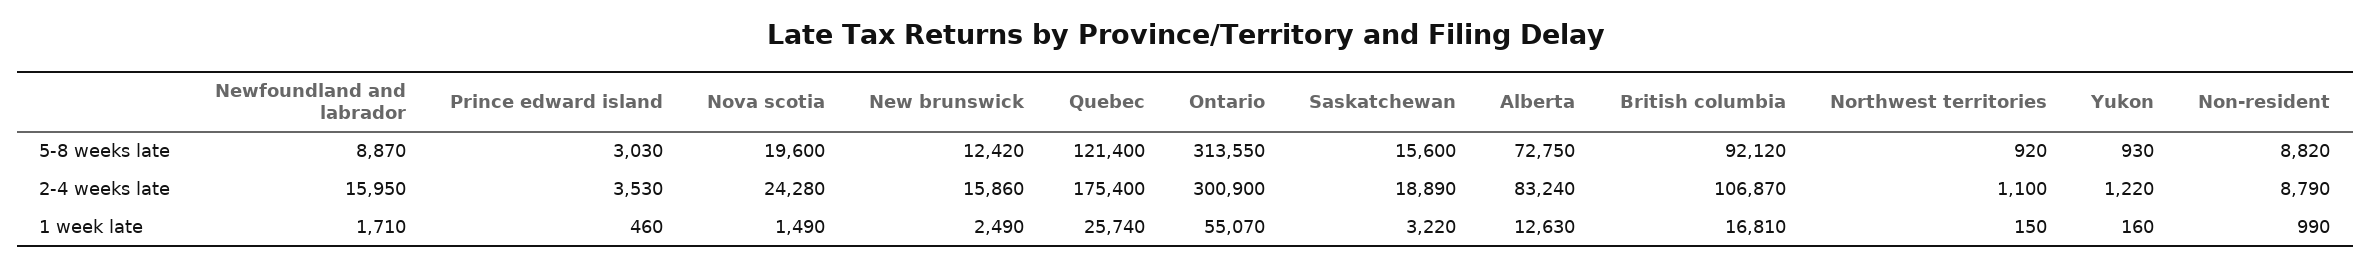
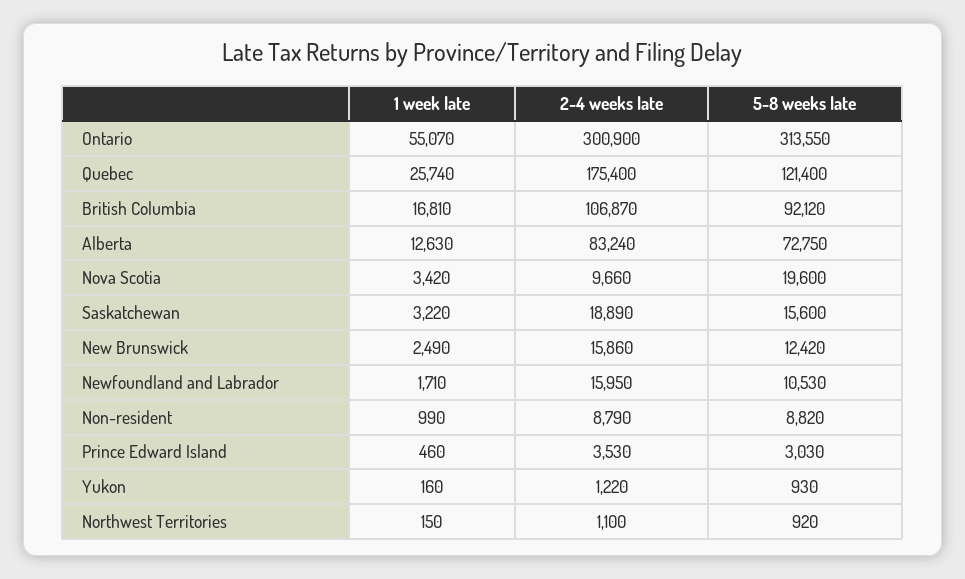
  {
    "Newfoundland and labrador": {
-     "5-8 weeks late": 8870,
+     "5-8 weeks late": 10530,
      "2-4 weeks late": 15950,
      "1 week late": 1710
    },
    "Prince edward island": {
      "5-8 weeks late": 3030,
      "2-4 weeks late": 3530,
      "1 week late": 460
    },
    "Nova scotia": {
      "5-8 weeks late": 19600,
-     "2-4 weeks late": 24280,
+     "2-4 weeks late": 9660,
-     "1 week late": 1490
+     "1 week late": 3420
    },
    "New brunswick": {
      "5-8 weeks late": 12420,
      "2-4 weeks late": 15860,
      "1 week late": 2490
    },
    "Quebec": {
      "5-8 weeks late": 121400,
      "2-4 weeks late": 175400,
      "1 week late": 25740
    },
    "Ontario": {
      "5-8 weeks late": 313550,
      "2-4 weeks late": 300900,
      "1 week late": 55070
    },
    "Saskatchewan": {
      "5-8 weeks late": 15600,
      "2-4 weeks late": 18890,
      "1 week late": 3220
    },
    "Alberta": {
      "5-8 weeks late": 72750,
      "2-4 weeks late": 83240,
      "1 week late": 12630
    },
    "British columbia": {
      "5-8 weeks late": 92120,
      "2-4 weeks late": 106870,
      "1 week late": 16810
    },
    "Northwest territories": {
      "5-8 weeks late": 920,
      "2-4 weeks late": 1100,
      "1 week late": 150
    },
    "Yukon": {
      "5-8 weeks late": 930,
      "2-4 weeks late": 1220,
      "1 week late": 160
    },
    "Non-resident": {
      "5-8 weeks late": 8820,
      "2-4 weeks late": 8790,
      "1 week late": 990
    }
  }

